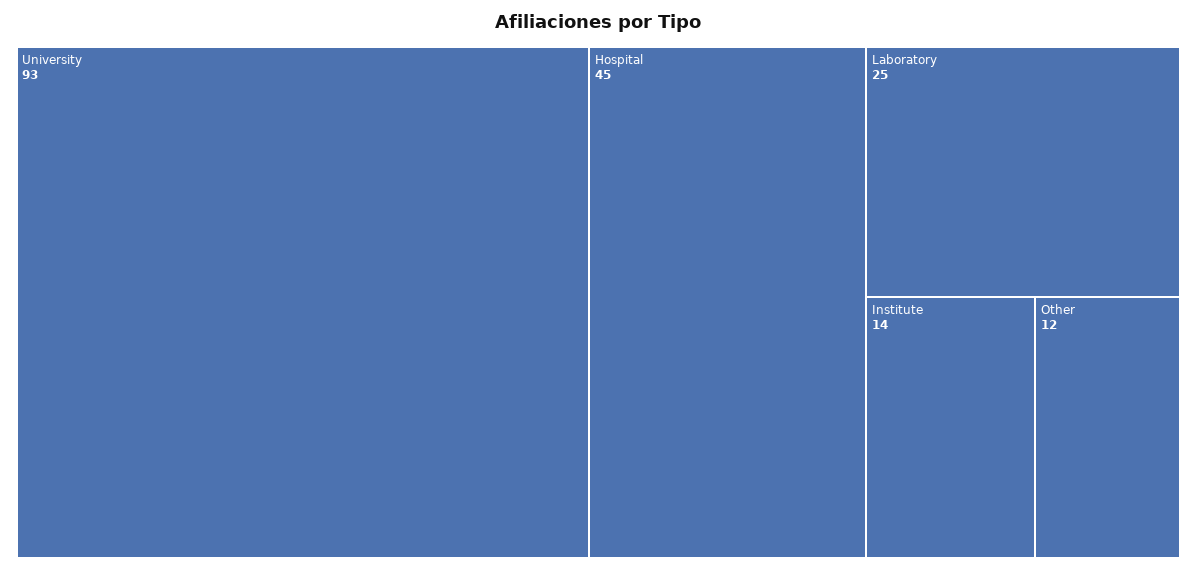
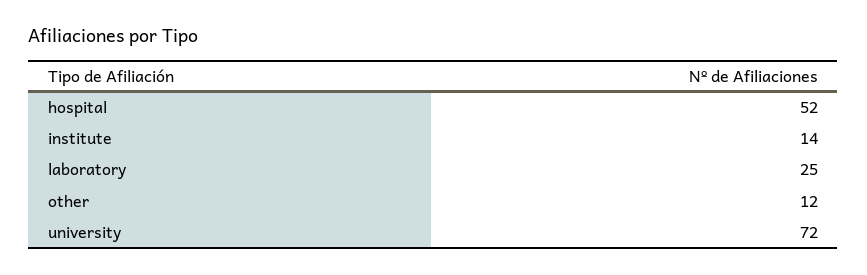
  {
-   "University": 93,
+   "University": 72,
-   "Hospital": 45,
+   "Hospital": 52,
    "Laboratory": 25,
    "Institute": 14,
    "Other": 12
  }

